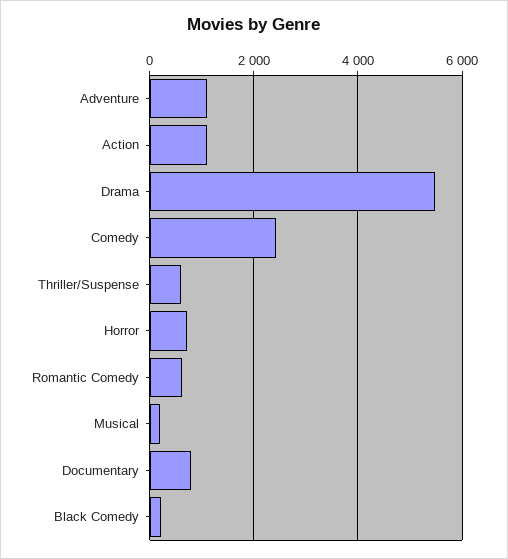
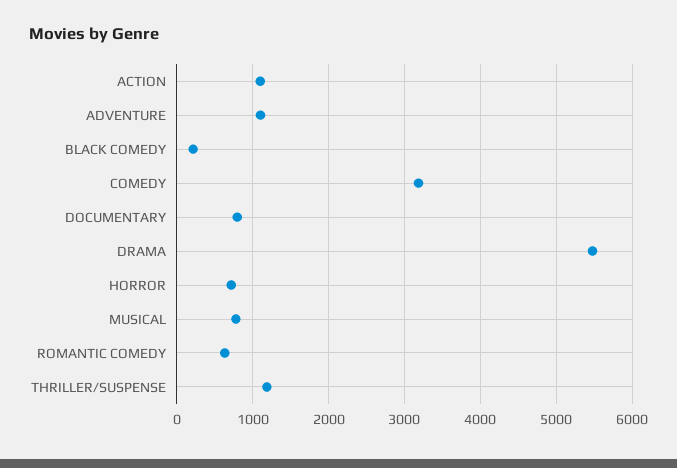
  {
    "Adventure": 1100,
    "Action": 1100,
    "Drama": 5500,
-   "Comedy": 2400,
+   "Comedy": 3200,
-   "Thriller/Suspense": 600,
+   "Thriller/Suspense": 1200,
    "Horror": 700,
    "Romantic Comedy": 600,
-   "Musical": 200,
+   "Musical": 800,
    "Documentary": 800,
    "Black Comedy": 200
  }

